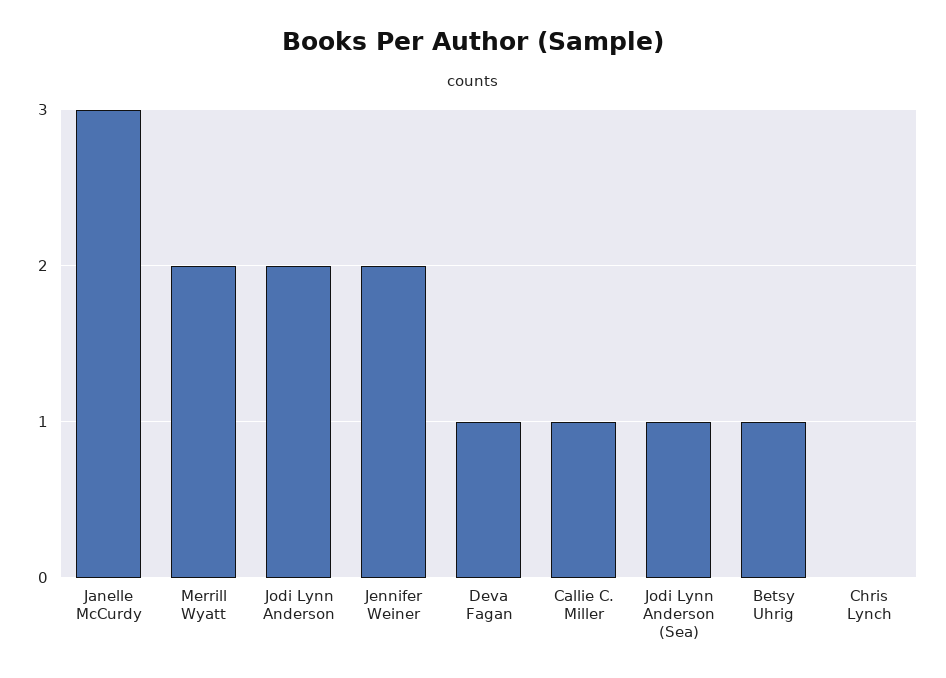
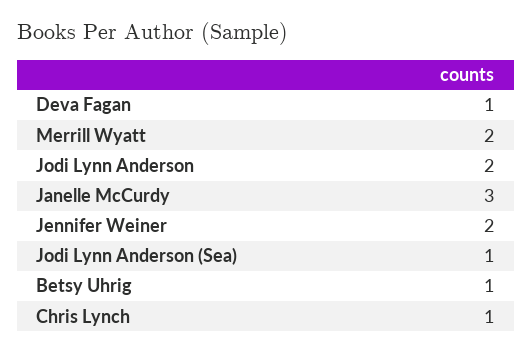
  {
    "Janelle McCurdy": 3,
    "Merrill Wyatt": 2,
    "Jodi Lynn Anderson": 2,
    "Jennifer Weiner": 2,
    "Deva Fagan": 1,
-   "Callie C. Miller": 1,
    "Jodi Lynn Anderson (Sea)": 1,
    "Betsy Uhrig": 1,
-   "Chris Lynch": 0
+   "Chris Lynch": 1
  }

